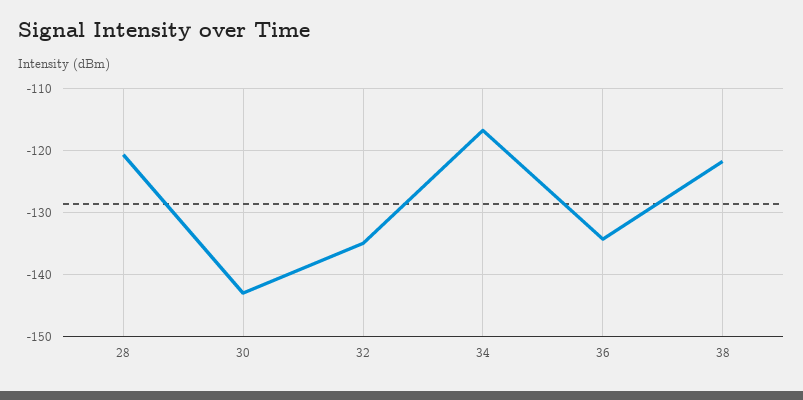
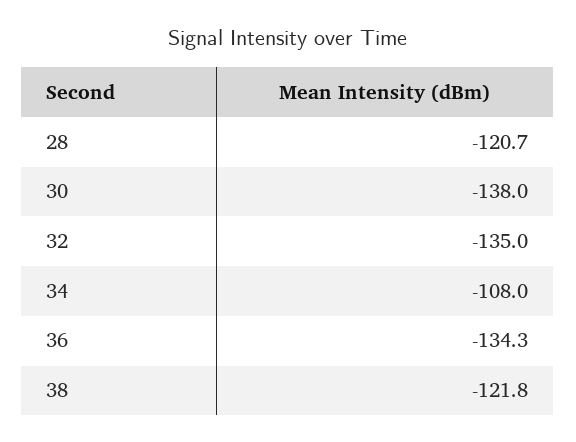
  {
    "28": -120.7,
-   "30": -143,
+   "30": -138,
    "32": -135,
-   "34": -117,
+   "34": -108,
    "36": -134.3,
    "38": -121.8
  }

